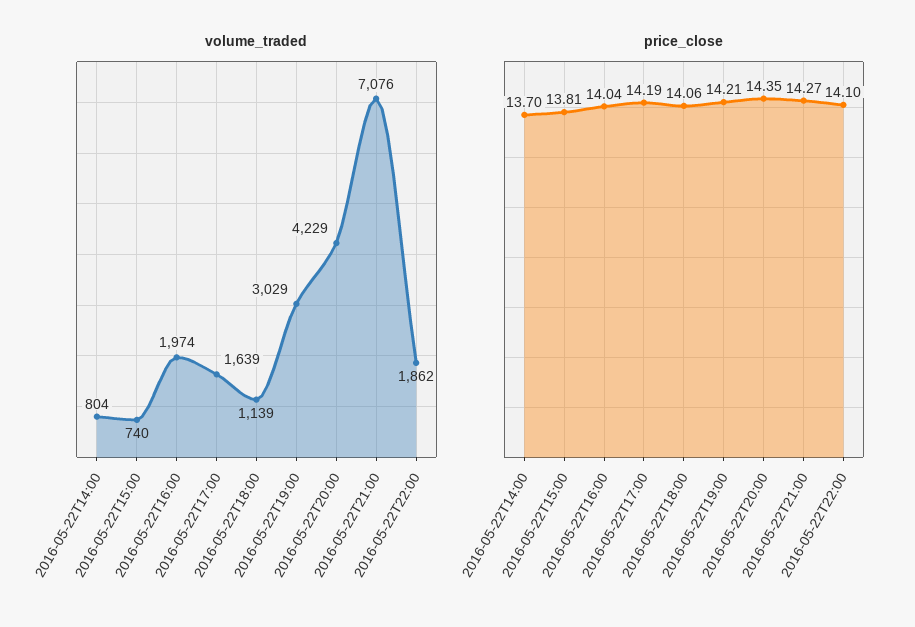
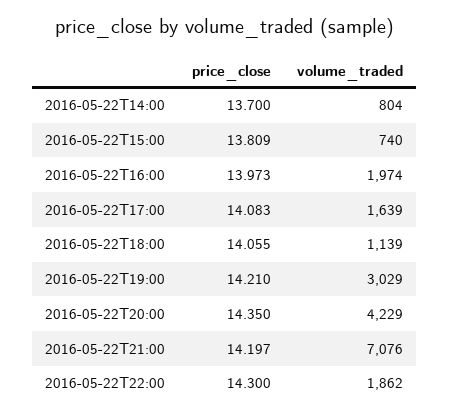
  {
    "volume_traded": {
      "2016-05-22T14:00": 804,
      "2016-05-22T15:00": 740,
      "2016-05-22T16:00": 1974,
      "2016-05-22T17:00": 1639,
      "2016-05-22T18:00": 1139,
      "2016-05-22T19:00": 3029,
      "2016-05-22T20:00": 4229,
      "2016-05-22T21:00": 7076,
      "2016-05-22T22:00": 1862
    },
    "price_close": {
      "2016-05-22T14:00": 13.7,
      "2016-05-22T15:00": 13.809,
-     "2016-05-22T16:00": 14.04,
+     "2016-05-22T16:00": 13.973,
-     "2016-05-22T17:00": 14.19,
+     "2016-05-22T17:00": 14.083,
      "2016-05-22T18:00": 14.055,
      "2016-05-22T19:00": 14.21,
      "2016-05-22T20:00": 14.35,
-     "2016-05-22T21:00": 14.27,
+     "2016-05-22T21:00": 14.197,
-     "2016-05-22T22:00": 14.1
+     "2016-05-22T22:00": 14.3
    }
  }

